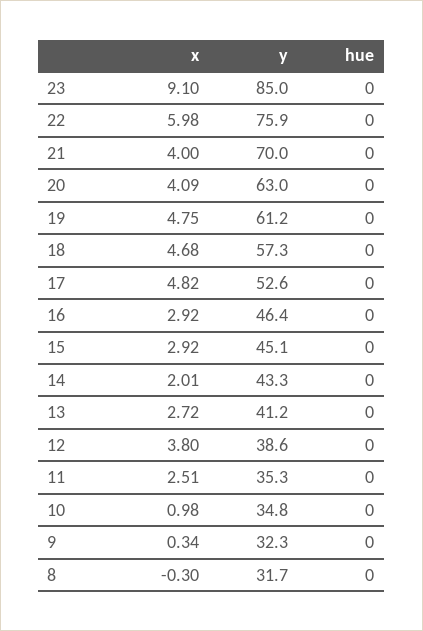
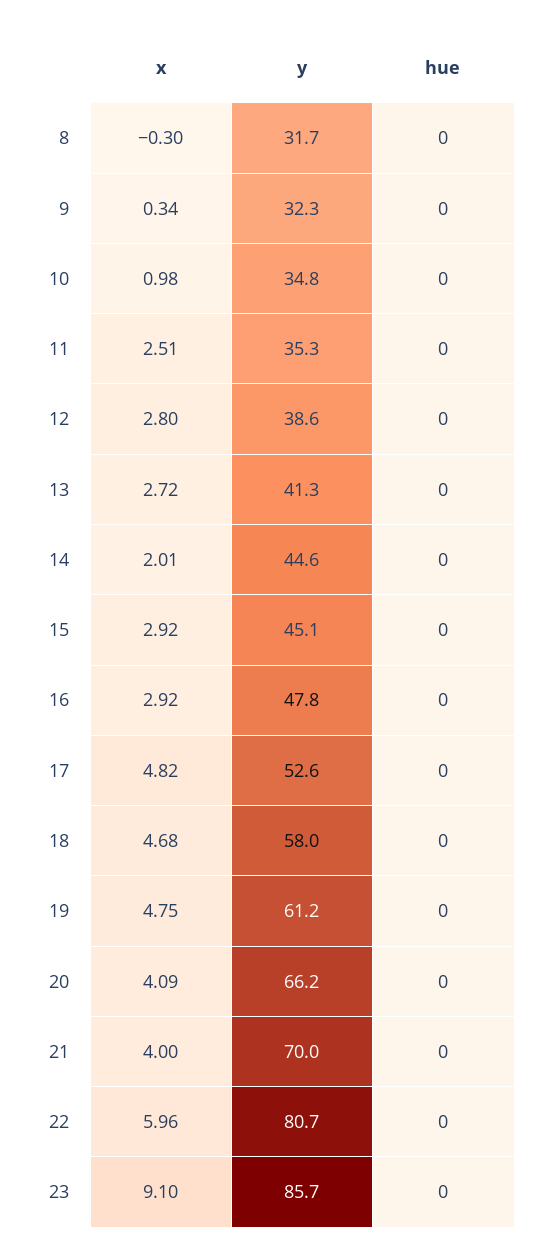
  {
    "x": {
      "23": 9.1,
-     "22": 5.98,
+     "22": 5.96,
      "21": 4,
      "20": 4.09,
      "19": 4.75,
      "18": 4.68,
      "17": 4.82,
      "16": 2.92,
      "15": 2.92,
      "14": 2.01,
      "13": 2.72,
-     "12": 3.8,
+     "12": 2.8,
      "11": 2.51,
      "10": 0.98,
      "9": 0.34,
      "8": -0.3
    },
    "y": {
-     "23": 85,
+     "23": 85.7,
-     "22": 75.9,
+     "22": 80.7,
      "21": 70,
-     "20": 63,
+     "20": 66.2,
      "19": 61.2,
-     "18": 57.3,
+     "18": 58,
      "17": 52.6,
-     "16": 46.4,
+     "16": 47.8,
      "15": 45.1,
-     "14": 43.3,
+     "14": 44.6,
-     "13": 41.2,
+     "13": 41.3,
      "12": 38.6,
      "11": 35.3,
      "10": 34.8,
      "9": 32.3,
      "8": 31.7
    },
    "hue": {
      "23": 0,
      "22": 0,
      "21": 0,
      "20": 0,
      "19": 0,
      "18": 0,
      "17": 0,
      "16": 0,
      "15": 0,
      "14": 0,
      "13": 0,
      "12": 0,
      "11": 0,
      "10": 0,
      "9": 0,
      "8": 0
    }
  }

